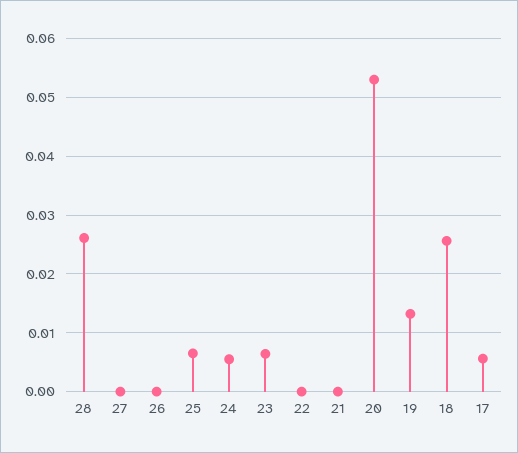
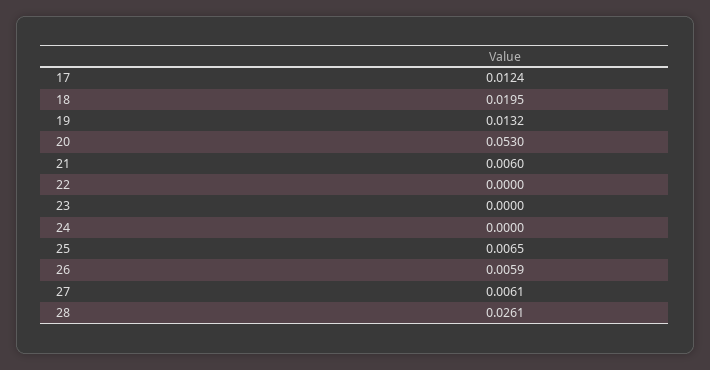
  {
    "28": 0.0261,
-   "27": 0,
+   "27": 0.0061,
-   "26": 0,
+   "26": 0.0059,
    "25": 0.0065,
-   "24": 0.006,
+   "24": 0,
-   "23": 0.006,
+   "23": 0,
    "22": 0,
-   "21": 0,
+   "21": 0.006,
    "20": 0.053,
    "19": 0.0132,
-   "18": 0.026,
+   "18": 0.0195,
-   "17": 0.006
+   "17": 0.0124
  }

